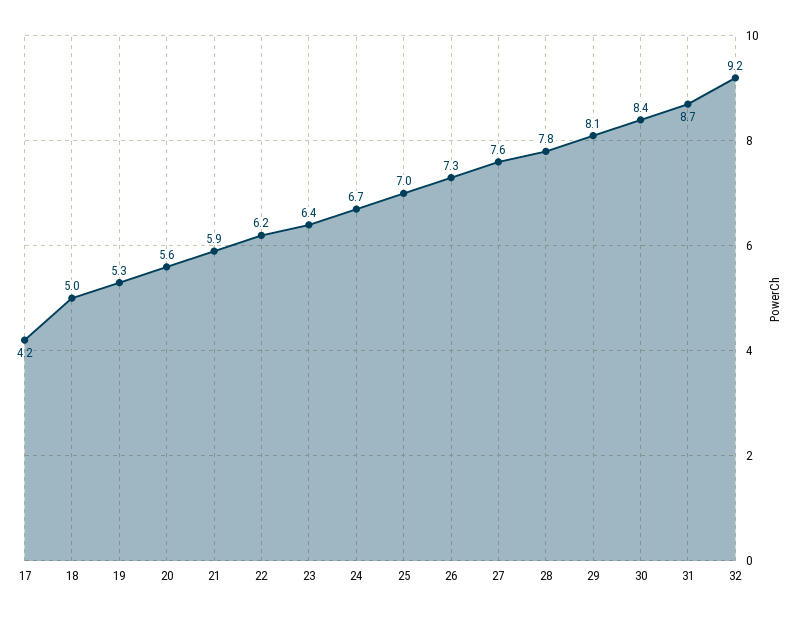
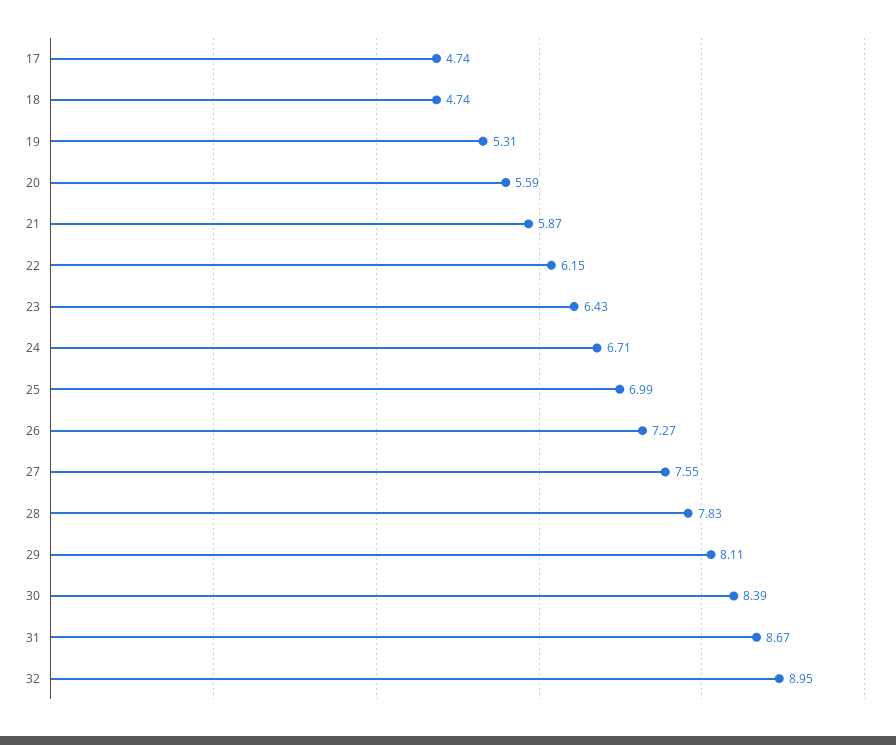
  {
-   "17": 4.2,
+   "17": 4.74,
-   "18": 5,
+   "18": 4.74,
    "19": 5.31,
    "20": 5.59,
    "21": 5.87,
    "22": 6.15,
    "23": 6.43,
    "24": 6.71,
    "25": 6.99,
    "26": 7.27,
    "27": 7.55,
    "28": 7.83,
    "29": 8.11,
    "30": 8.39,
    "31": 8.67,
-   "32": 9.2
+   "32": 8.95
  }

